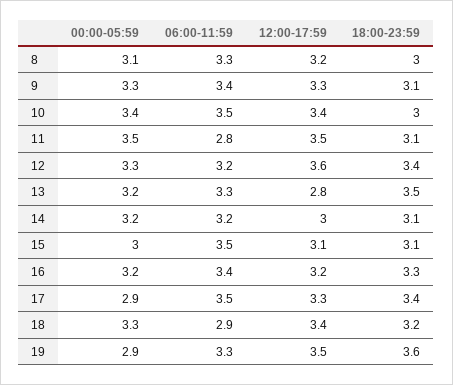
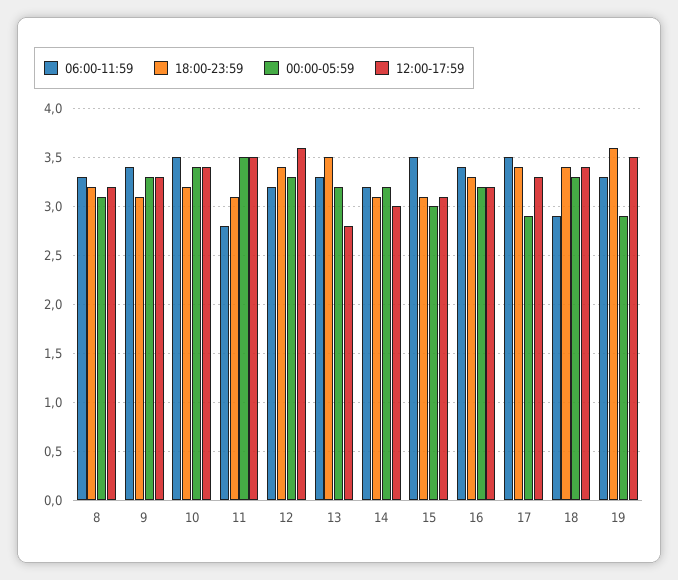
  {
    "00:00-05:59": {
      "8": 3.1,
      "9": 3.3,
      "10": 3.4,
      "11": 3.5,
      "12": 3.3,
      "13": 3.2,
      "14": 3.2,
      "15": 3,
      "16": 3.2,
      "17": 2.9,
      "18": 3.3,
      "19": 2.9
    },
    "06:00-11:59": {
      "8": 3.3,
      "9": 3.4,
      "10": 3.5,
      "11": 2.8,
      "12": 3.2,
      "13": 3.3,
      "14": 3.2,
      "15": 3.5,
      "16": 3.4,
      "17": 3.5,
      "18": 2.9,
      "19": 3.3
    },
    "12:00-17:59": {
      "8": 3.2,
      "9": 3.3,
      "10": 3.4,
      "11": 3.5,
      "12": 3.6,
      "13": 2.8,
      "14": 3,
      "15": 3.1,
      "16": 3.2,
      "17": 3.3,
      "18": 3.4,
      "19": 3.5
    },
    "18:00-23:59": {
-     "8": 3,
+     "8": 3.2,
      "9": 3.1,
-     "10": 3,
+     "10": 3.2,
      "11": 3.1,
      "12": 3.4,
      "13": 3.5,
      "14": 3.1,
      "15": 3.1,
      "16": 3.3,
      "17": 3.4,
-     "18": 3.2,
+     "18": 3.4,
      "19": 3.6
    }
  }

